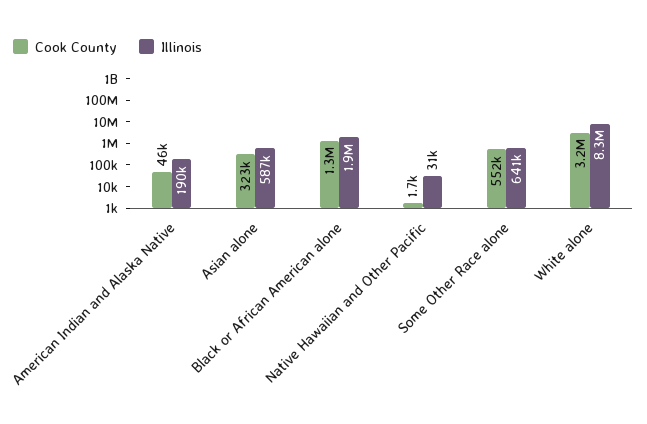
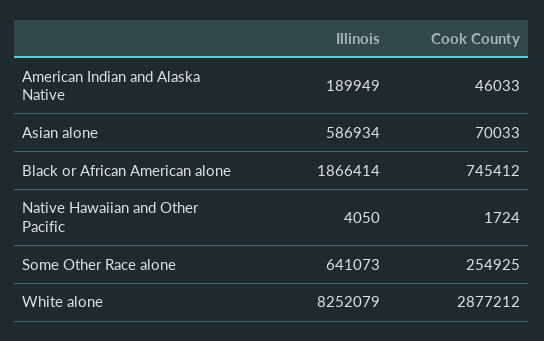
  {
    "Cook County": {
      "American Indian and Alaska Native": 46033,
-     "Asian alone": 323000,
+     "Asian alone": 70033,
-     "Black or African American alone": 1300000,
+     "Black or African American alone": 745412,
      "Native Hawaiian and Other Pacific": 1724,
-     "Some Other Race alone": 552000,
+     "Some Other Race alone": 254925,
-     "White alone": 3200000
+     "White alone": 2877212
    },
    "Illinois": {
      "American Indian and Alaska Native": 189949,
      "Asian alone": 586934,
      "Black or African American alone": 1866414,
-     "Native Hawaiian and Other Pacific": 31000,
+     "Native Hawaiian and Other Pacific": 4050,
      "Some Other Race alone": 641073,
      "White alone": 8252079
    }
  }

